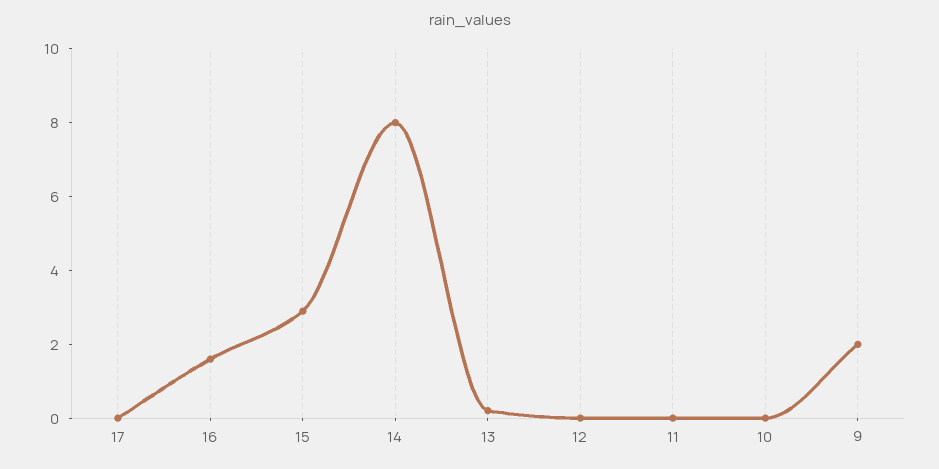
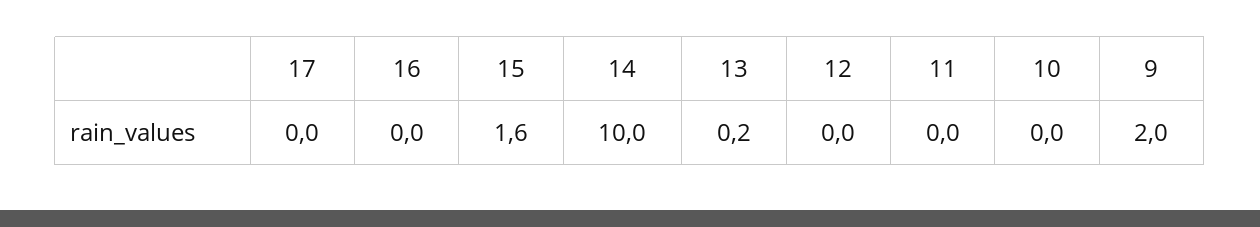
  {
    "17": 0,
-   "16": 1.5,
+   "16": 0,
-   "15": 3,
+   "15": 1.6,
-   "14": 8,
+   "14": 10,
    "13": 0.2,
    "12": 0,
    "11": 0,
    "10": 0,
    "9": 2
  }

